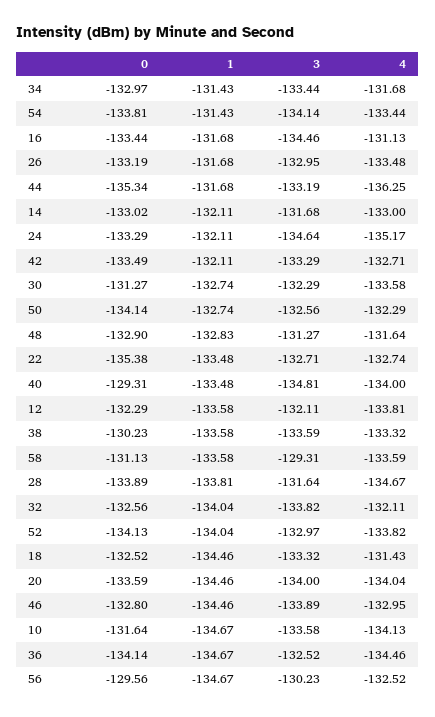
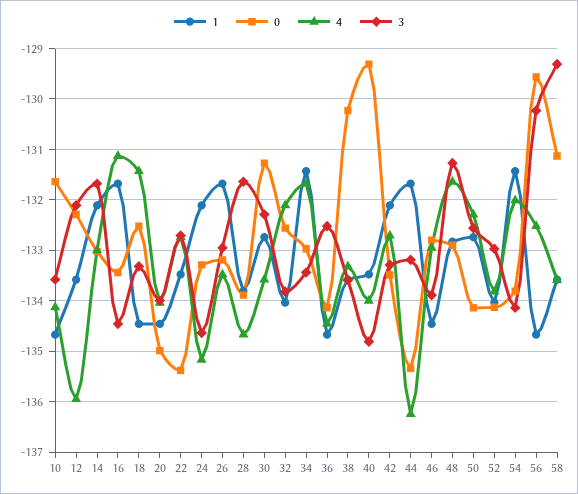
  {
    "0": {
      "34": -132.97,
      "54": -133.81,
      "16": -133.44,
      "26": -133.19,
      "44": -135.34,
      "14": -133.02,
      "24": -133.29,
      "42": -133.49,
      "30": -131.27,
      "50": -134.14,
      "48": -132.9,
      "22": -135.38,
      "40": -129.31,
      "12": -132.29,
      "38": -130.23,
      "58": -131.13,
      "28": -133.89,
      "32": -132.56,
      "52": -134.13,
      "18": -132.52,
-     "20": -133.59,
+     "20": -135,
      "46": -132.8,
      "10": -131.64,
      "36": -134.14,
      "56": -129.56
    },
    "1": {
      "34": -131.43,
      "54": -131.43,
      "16": -131.68,
      "26": -131.68,
      "44": -131.68,
      "14": -132.11,
      "24": -132.11,
      "42": -132.11,
      "30": -132.74,
      "50": -132.74,
      "48": -132.83,
      "22": -133.48,
      "40": -133.48,
      "12": -133.58,
      "38": -133.58,
      "58": -133.58,
      "28": -133.81,
      "32": -134.04,
      "52": -134.04,
      "18": -134.46,
      "20": -134.46,
      "46": -134.46,
      "10": -134.67,
      "36": -134.67,
      "56": -134.67
    },
    "3": {
      "34": -133.44,
      "54": -134.14,
      "16": -134.46,
      "26": -132.95,
      "44": -133.19,
      "14": -131.68,
      "24": -134.64,
      "42": -133.29,
      "30": -132.29,
      "50": -132.56,
      "48": -131.27,
      "22": -132.71,
      "40": -134.81,
      "12": -132.11,
      "38": -133.59,
      "58": -129.31,
      "28": -131.64,
      "32": -133.82,
      "52": -132.97,
      "18": -133.32,
      "20": -134,
      "46": -133.89,
      "10": -133.58,
      "36": -132.52,
      "56": -130.23
    },
    "4": {
      "34": -131.68,
-     "54": -133.44,
+     "54": -132,
      "16": -131.13,
      "26": -133.48,
      "44": -136.25,
      "14": -133,
      "24": -135.17,
      "42": -132.71,
      "30": -133.58,
      "50": -132.29,
      "48": -131.64,
      "22": -132.74,
      "40": -134,
-     "12": -133.81,
+     "12": -136,
      "38": -133.32,
      "58": -133.59,
      "28": -134.67,
      "32": -132.11,
      "52": -133.82,
      "18": -131.43,
      "20": -134.04,
      "46": -132.95,
      "10": -134.13,
      "36": -134.46,
      "56": -132.52
    }
  }

